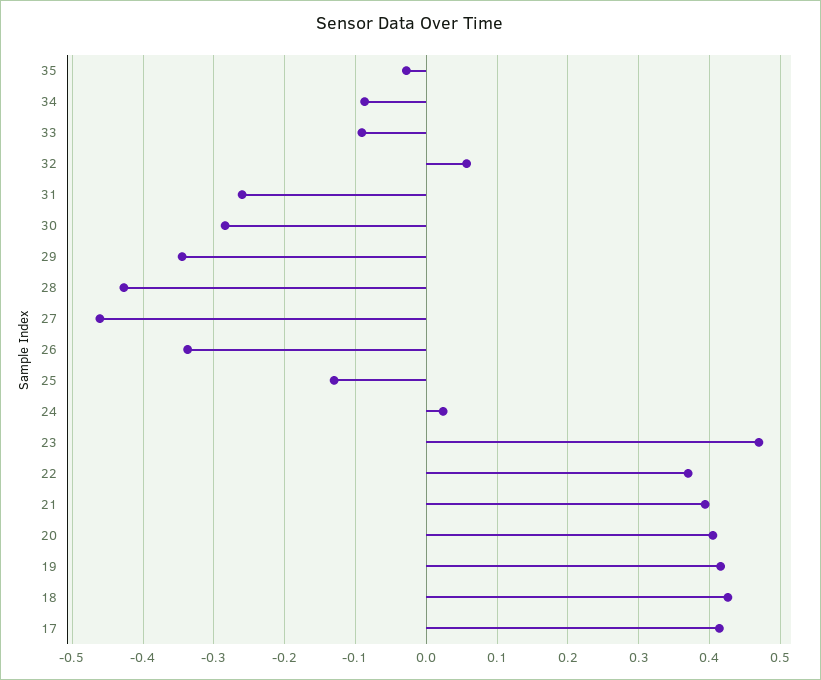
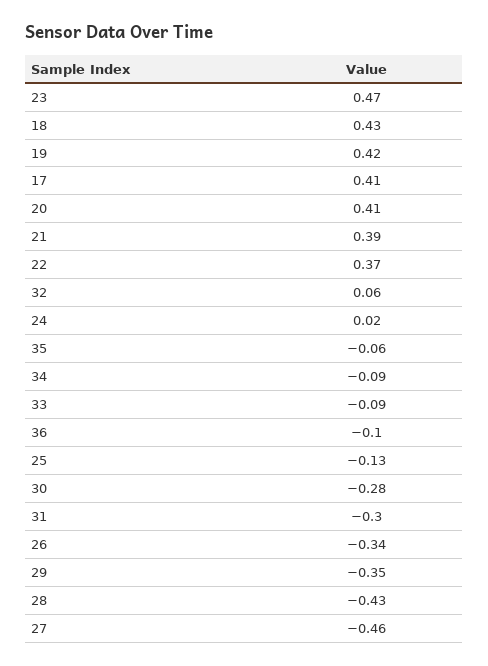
  {
-   "35": -0.03,
+   "35": -0.06,
    "34": -0.09,
    "33": -0.09,
    "32": 0.06,
-   "31": -0.26,
+   "31": -0.3,
    "30": -0.28,
    "29": -0.35,
    "28": -0.43,
    "27": -0.46,
    "26": -0.34,
    "25": -0.13,
    "24": 0.02,
    "23": 0.47,
    "22": 0.37,
    "21": 0.39,
    "20": 0.41,
    "19": 0.42,
    "18": 0.43,
-   "17": 0.41
+   "17": 0.41,
+   "36": -0.1
  }

